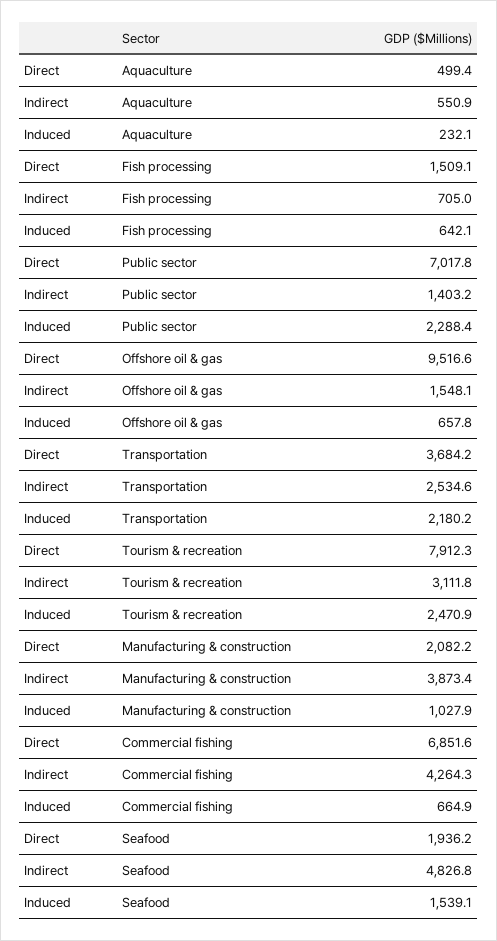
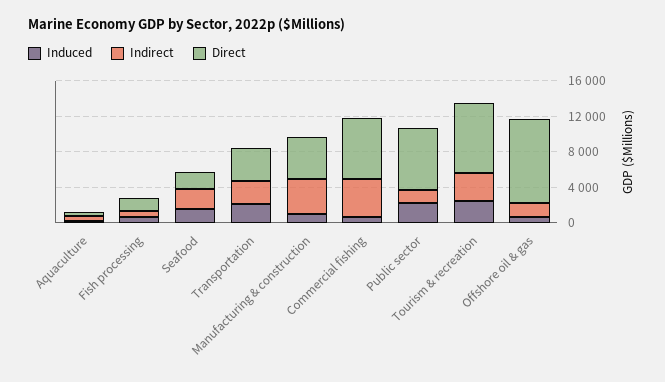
  {
    "Direct": {
      "Aquaculture": 499.4,
      "Fish processing": 1509.1,
      "Public sector": 7017.8,
      "Offshore oil & gas": 9516.6,
      "Transportation": 3684.2,
      "Tourism & recreation": 7912.3,
-     "Manufacturing & construction": 2082.2,
+     "Manufacturing & construction": 5000,
      "Commercial fishing": 6851.6,
      "Seafood": 1936.2
    },
    "Indirect": {
      "Aquaculture": 550.9,
      "Fish processing": 705,
      "Public sector": 1403.2,
      "Offshore oil & gas": 1548.1,
      "Transportation": 2534.6,
      "Tourism & recreation": 3111.8,
      "Manufacturing & construction": 3873.4,
      "Commercial fishing": 4264.3,
-     "Seafood": 4826.8
+     "Seafood": 2000
    },
    "Induced": {
      "Aquaculture": 232.1,
      "Fish processing": 642.1,
      "Public sector": 2288.4,
      "Offshore oil & gas": 657.8,
      "Transportation": 2180.2,
      "Tourism & recreation": 2470.9,
      "Manufacturing & construction": 1027.9,
      "Commercial fishing": 664.9,
      "Seafood": 1539.1
    }
  }

